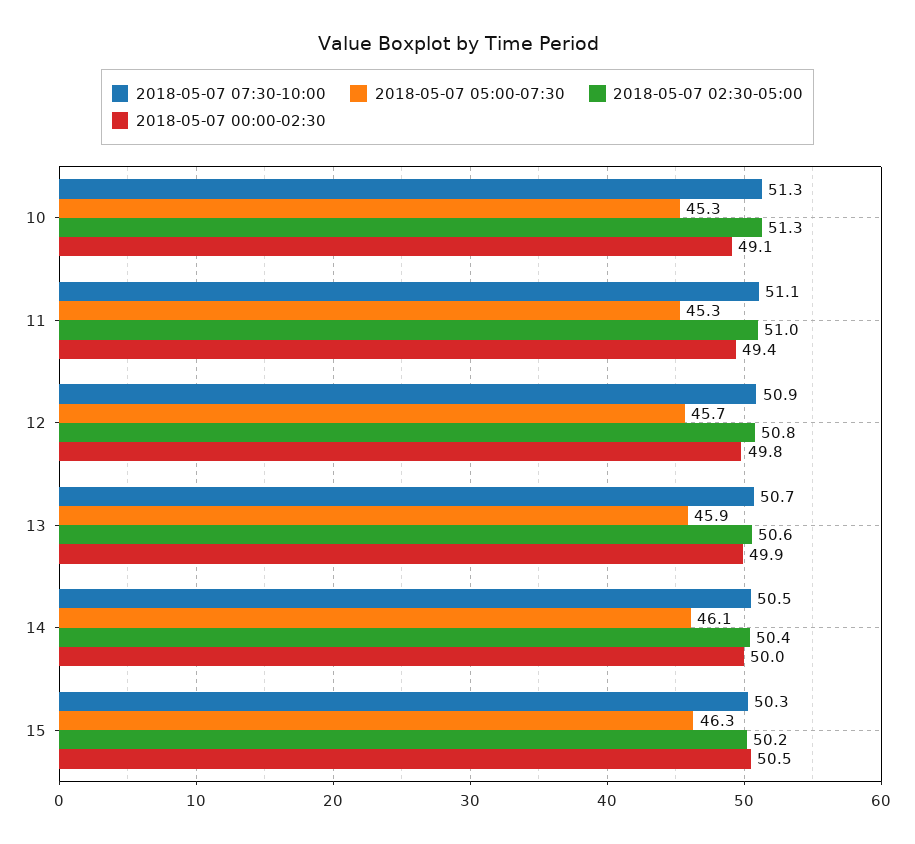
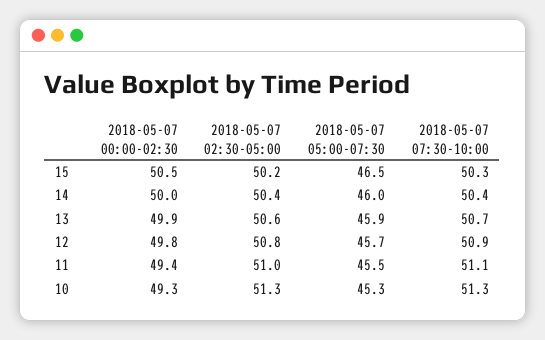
  {
    "2018-05-07 07:30-10:00": {
      "10": 51.3,
      "11": 51.1,
      "12": 50.9,
      "13": 50.7,
-     "14": 50.5,
+     "14": 50.4,
      "15": 50.3
    },
    "2018-05-07 05:00-07:30": {
      "10": 45.3,
-     "11": 45.3,
+     "11": 45.5,
      "12": 45.7,
      "13": 45.9,
-     "14": 46.1,
+     "14": 46,
-     "15": 46.3
+     "15": 46.5
    },
    "2018-05-07 02:30-05:00": {
      "10": 51.3,
      "11": 51,
      "12": 50.8,
      "13": 50.6,
      "14": 50.4,
      "15": 50.2
    },
    "2018-05-07 00:00-02:30": {
-     "10": 49.1,
+     "10": 49.3,
      "11": 49.4,
      "12": 49.8,
      "13": 49.9,
      "14": 50,
      "15": 50.5
    }
  }

